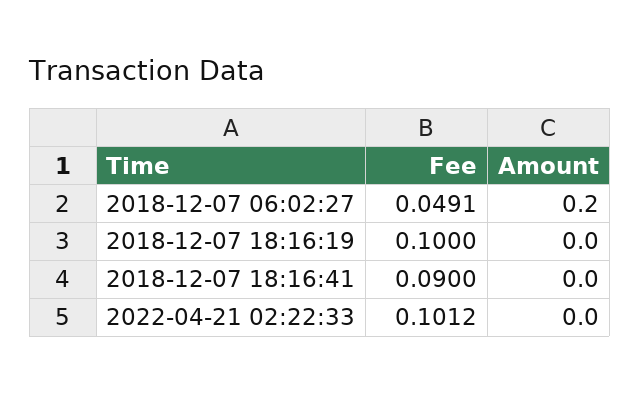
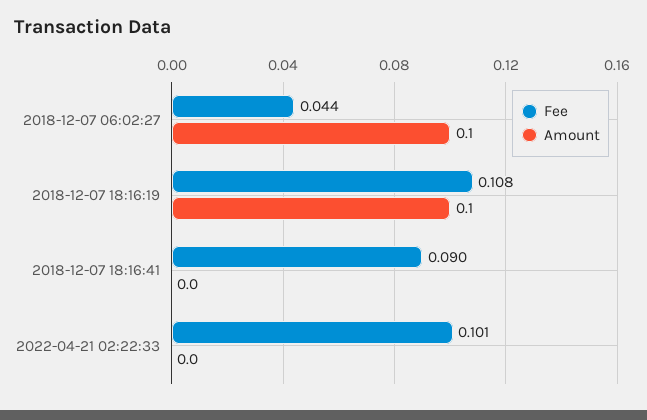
  {
    "Fee": {
-     "2018-12-07 06:02:27": 0.0491,
+     "2018-12-07 06:02:27": 0.044,
-     "2018-12-07 18:16:19": 0.1,
+     "2018-12-07 18:16:19": 0.108,
      "2018-12-07 18:16:41": 0.09,
      "2022-04-21 02:22:33": 0.1012
    },
    "Amount": {
-     "2018-12-07 06:02:27": 0.2,
+     "2018-12-07 06:02:27": 0.1,
-     "2018-12-07 18:16:19": 0,
+     "2018-12-07 18:16:19": 0.1,
      "2018-12-07 18:16:41": 0,
      "2022-04-21 02:22:33": 0
    }
  }

